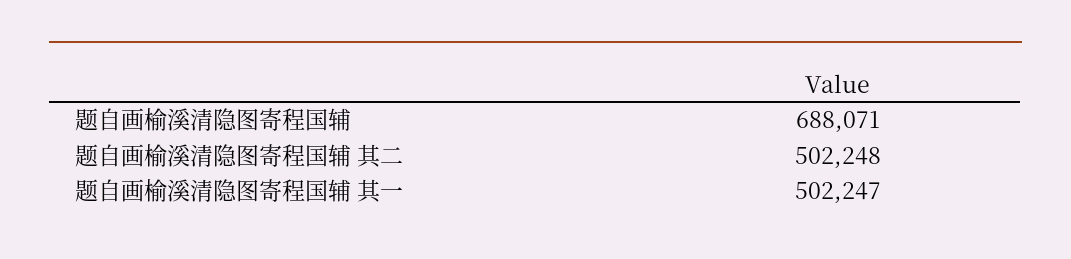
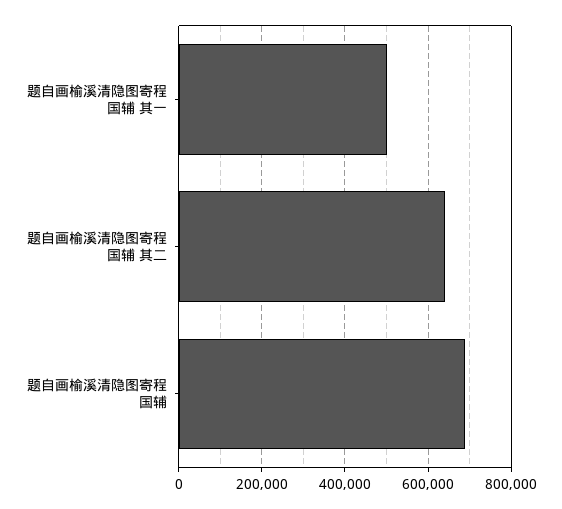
  {
    "题自画榆溪清隐图寄程国辅": 688071,
-   "题自画榆溪清隐图寄程国辅 其二": 502248,
+   "题自画榆溪清隐图寄程国辅 其二": 640000,
    "题自画榆溪清隐图寄程国辅 其一": 502247
  }

